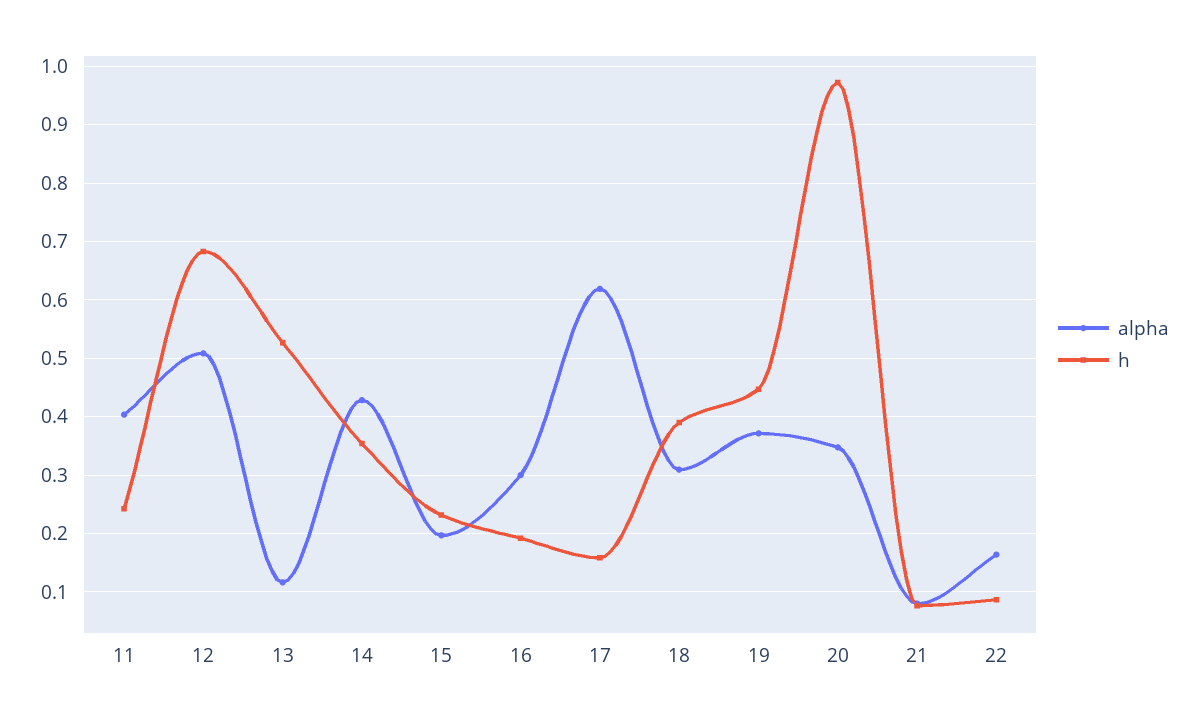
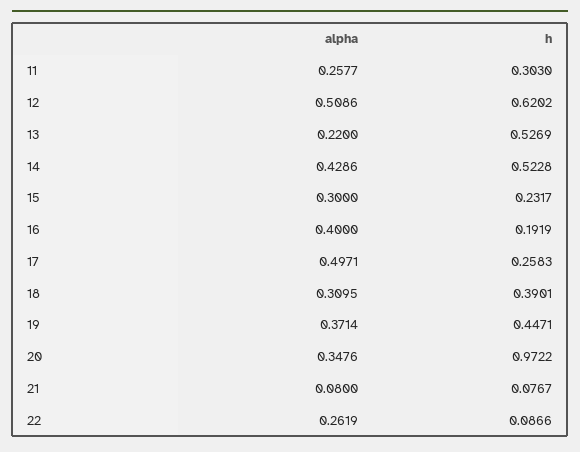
  {
    "alpha": {
-     "11": 0.4,
+     "11": 0.2577,
      "12": 0.5086,
-     "13": 0.12,
+     "13": 0.22,
      "14": 0.4286,
-     "15": 0.2,
+     "15": 0.3,
-     "16": 0.3,
+     "16": 0.4,
-     "17": 0.62,
+     "17": 0.4971,
      "18": 0.3095,
      "19": 0.3714,
      "20": 0.3476,
      "21": 0.08,
-     "22": 0.16
+     "22": 0.2619
    },
    "h": {
-     "11": 0.24,
+     "11": 0.303,
-     "12": 0.68,
+     "12": 0.6202,
      "13": 0.5269,
-     "14": 0.36,
+     "14": 0.5228,
      "15": 0.2317,
      "16": 0.1919,
-     "17": 0.16,
+     "17": 0.2583,
      "18": 0.3901,
      "19": 0.4471,
      "20": 0.9722,
      "21": 0.0767,
      "22": 0.0866
    }
  }

